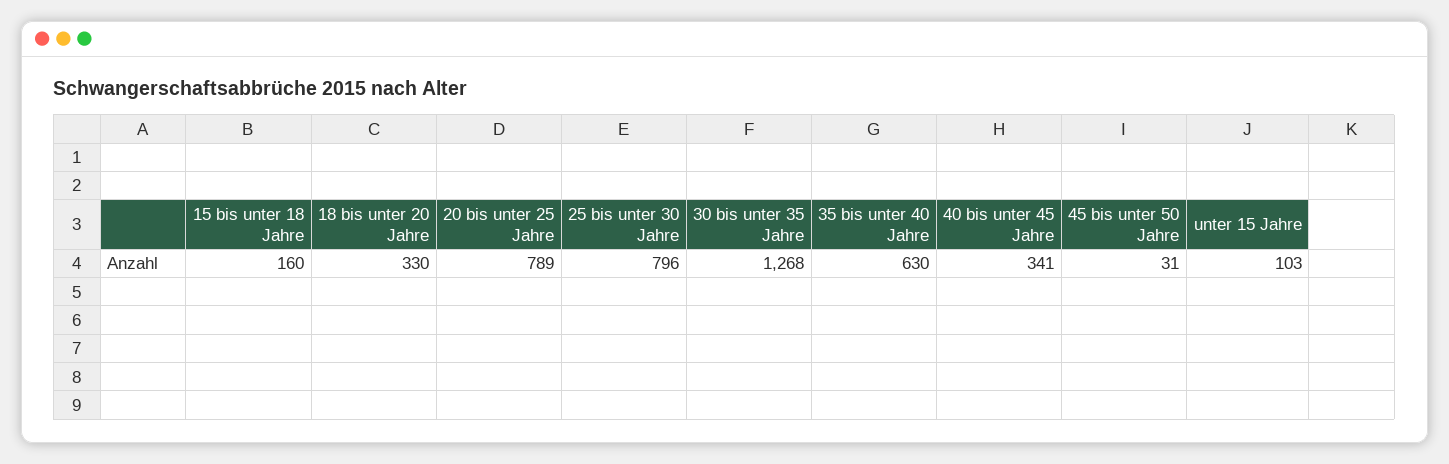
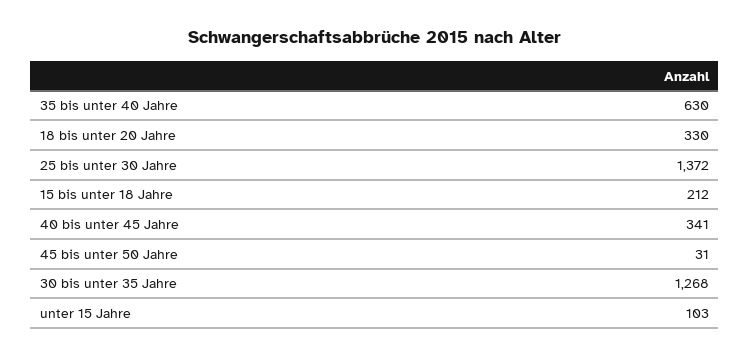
  {
-   "15 bis unter 18 Jahre": 160,
+   "15 bis unter 18 Jahre": 212,
    "18 bis unter 20 Jahre": 330,
-   "20 bis unter 25 Jahre": 789,
-   "25 bis unter 30 Jahre": 796,
+   "25 bis unter 30 Jahre": 1372,
    "30 bis unter 35 Jahre": 1268,
    "35 bis unter 40 Jahre": 630,
    "40 bis unter 45 Jahre": 341,
    "45 bis unter 50 Jahre": 31,
    "unter 15 Jahre": 103
  }

